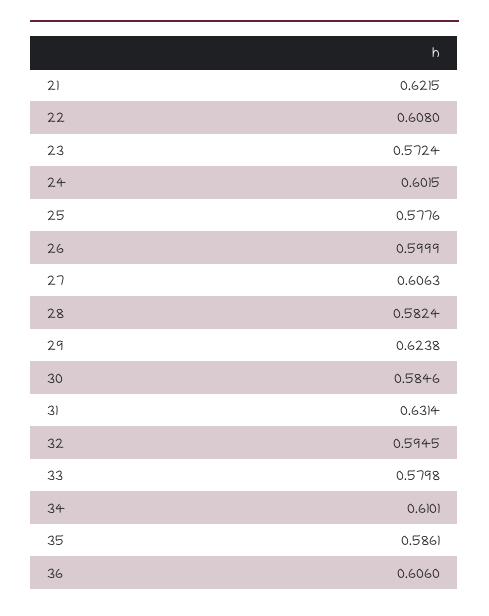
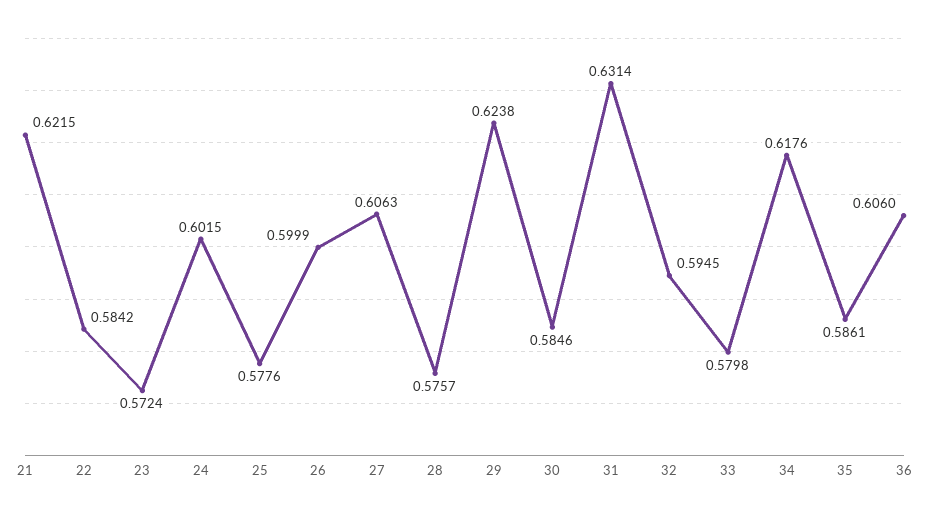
  {
    "21": 0.6215,
-   "22": 0.608,
+   "22": 0.5842,
    "23": 0.5724,
    "24": 0.6015,
    "25": 0.5776,
    "26": 0.5999,
    "27": 0.6063,
-   "28": 0.5824,
+   "28": 0.5757,
    "29": 0.6238,
    "30": 0.5846,
    "31": 0.6314,
    "32": 0.5945,
    "33": 0.5798,
-   "34": 0.6101,
+   "34": 0.6176,
    "35": 0.5861,
    "36": 0.606
  }

